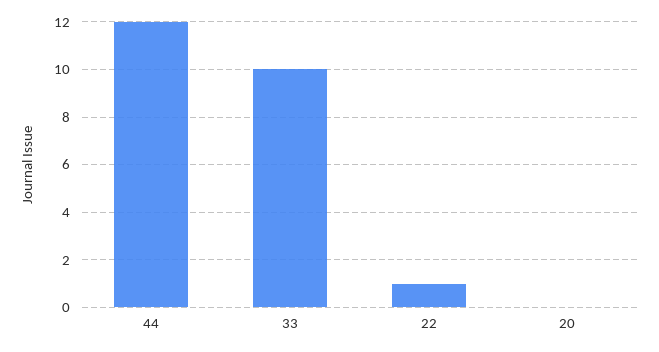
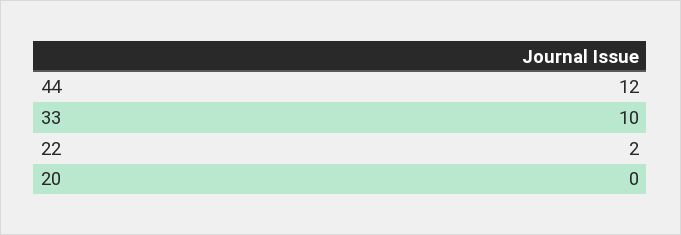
  {
    "44": 12,
    "33": 10,
-   "22": 1,
+   "22": 2,
    "20": 0
  }

